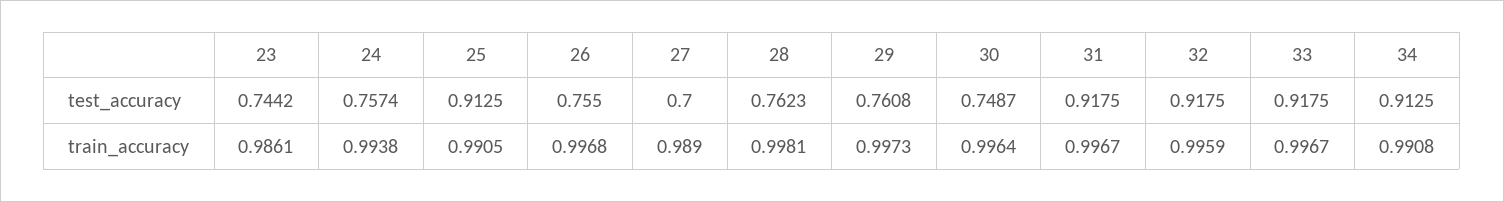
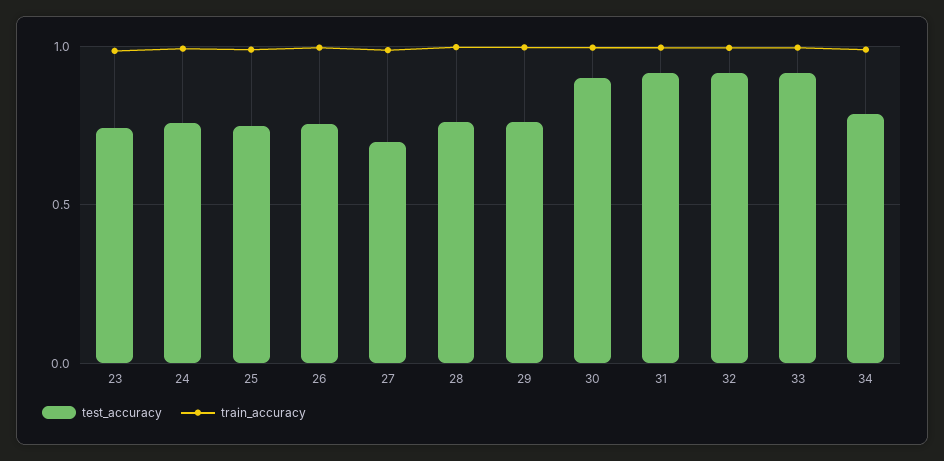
  {
    "test_accuracy": {
      "23": 0.7442,
      "24": 0.7574,
-     "25": 0.9125,
+     "25": 0.75,
      "26": 0.755,
      "27": 0.7,
      "28": 0.7623,
      "29": 0.7608,
-     "30": 0.7487,
+     "30": 0.9,
      "31": 0.9175,
      "32": 0.9175,
      "33": 0.9175,
-     "34": 0.9125
+     "34": 0.8
    },
    "train_accuracy": {
      "23": 0.9861,
      "24": 0.9938,
      "25": 0.9905,
      "26": 0.9968,
      "27": 0.989,
      "28": 0.9981,
      "29": 0.9973,
      "30": 0.9964,
      "31": 0.9967,
      "32": 0.9959,
      "33": 0.9967,
      "34": 0.9908
    }
  }

